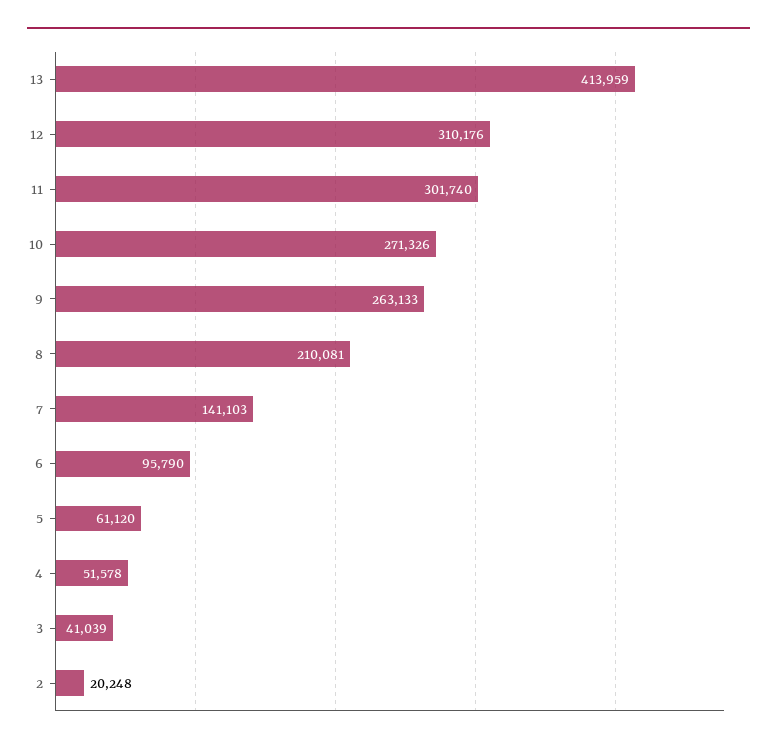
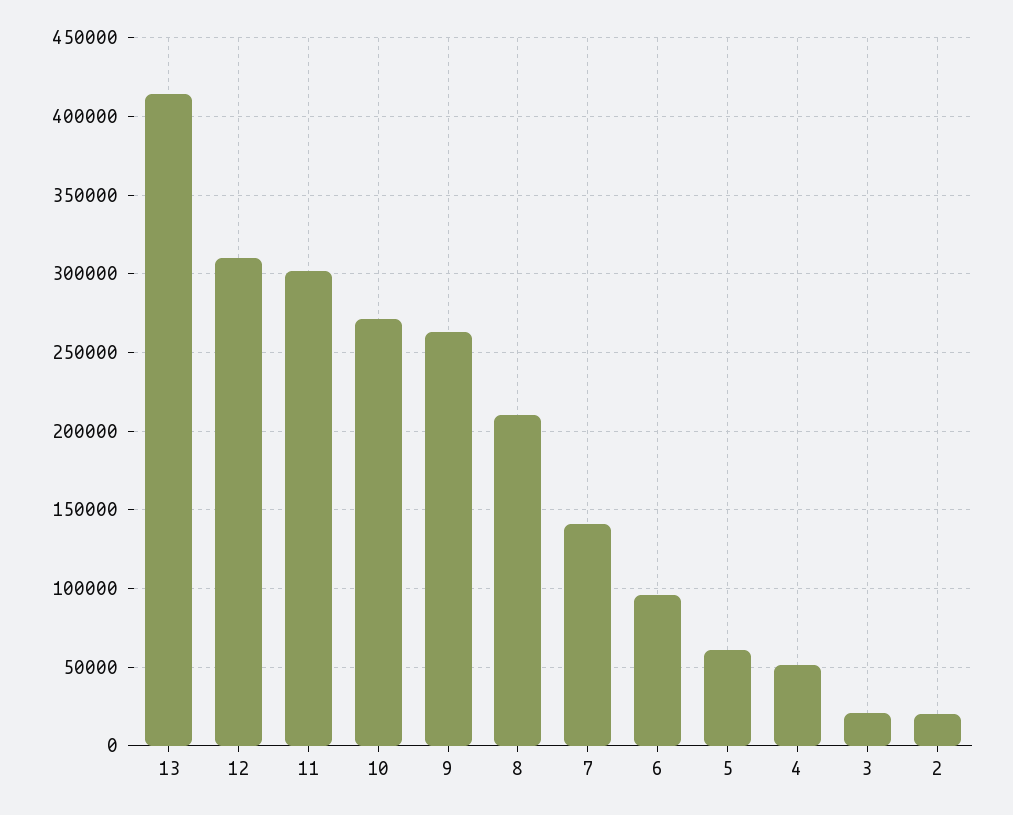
  {
    "13": 413959,
    "12": 310176,
    "11": 301740,
    "10": 271326,
    "9": 263133,
    "8": 210081,
    "7": 141103,
    "6": 95790,
    "5": 61120,
    "4": 51578,
-   "3": 41039,
+   "3": 20000,
    "2": 20248
  }

